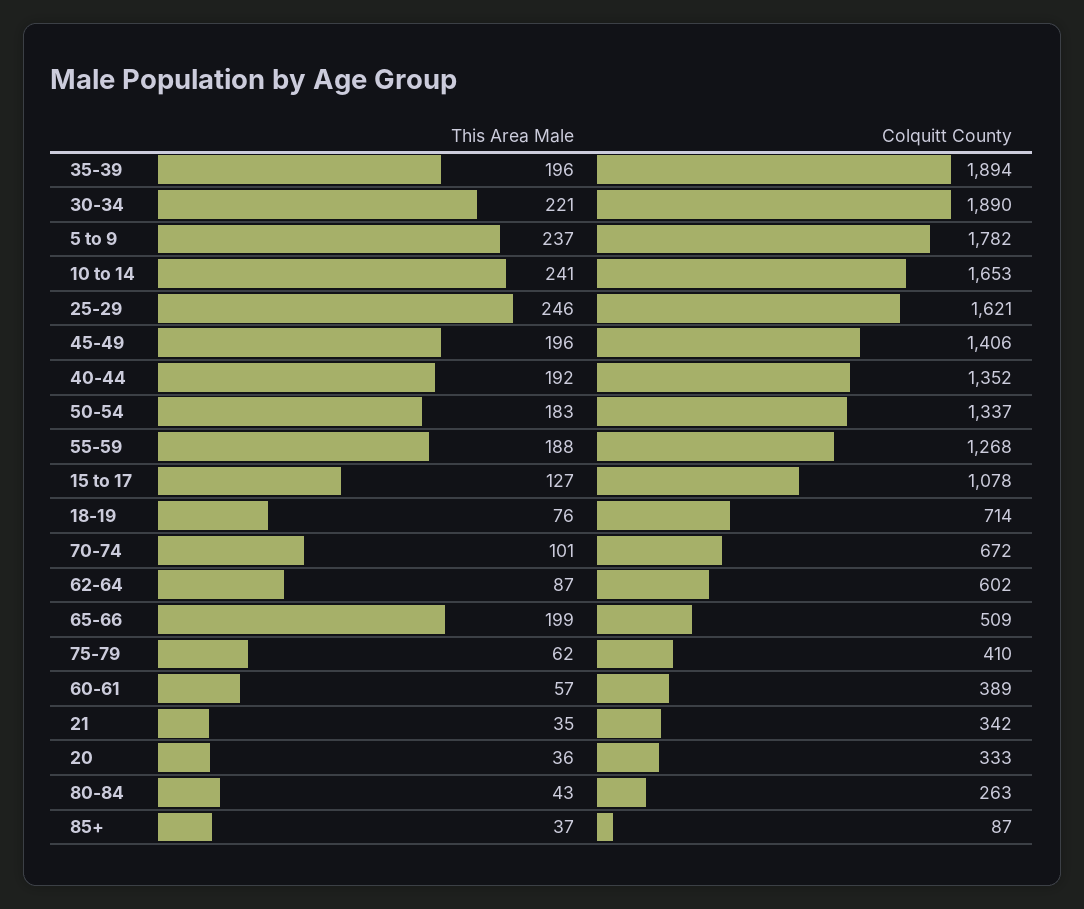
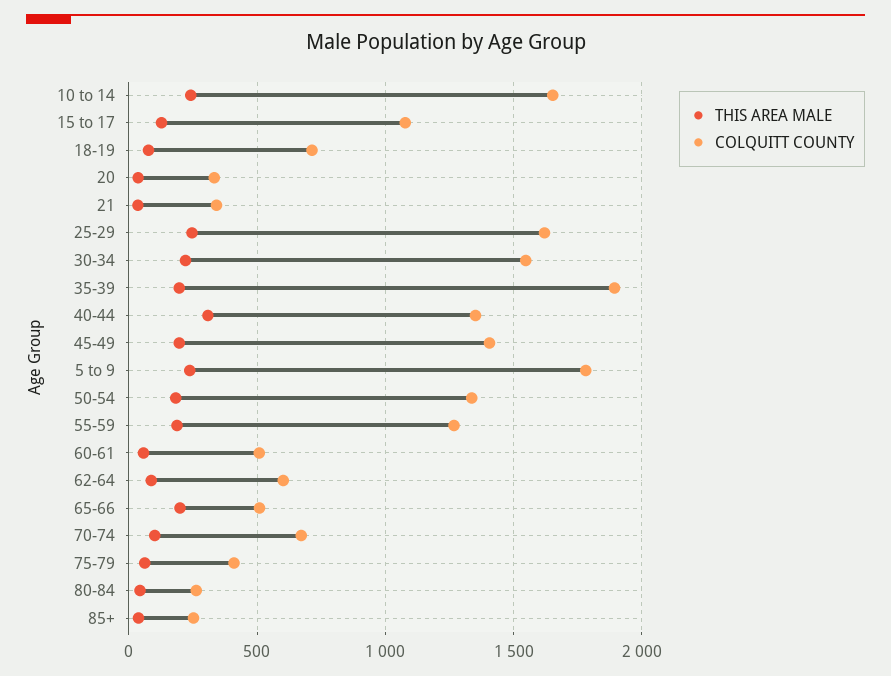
  {
    "This Area Male": {
      "35-39": 196,
      "30-34": 221,
      "5 to 9": 237,
      "10 to 14": 241,
      "25-29": 246,
      "45-49": 196,
-     "40-44": 192,
+     "40-44": 300,
      "50-54": 183,
      "55-59": 188,
      "15 to 17": 127,
      "18-19": 76,
      "70-74": 101,
      "62-64": 87,
      "65-66": 199,
      "75-79": 62,
      "60-61": 57,
      "21": 35,
      "20": 36,
      "80-84": 43,
      "85+": 37
    },
    "Colquitt County": {
      "35-39": 1894,
-     "30-34": 1890,
+     "30-34": 1550,
      "5 to 9": 1782,
      "10 to 14": 1653,
      "25-29": 1621,
      "45-49": 1406,
      "40-44": 1352,
      "50-54": 1337,
      "55-59": 1268,
      "15 to 17": 1078,
      "18-19": 714,
      "70-74": 672,
      "62-64": 602,
      "65-66": 509,
      "75-79": 410,
-     "60-61": 389,
+     "60-61": 500,
      "21": 342,
      "20": 333,
      "80-84": 263,
-     "85+": 87
+     "85+": 250
    }
  }

